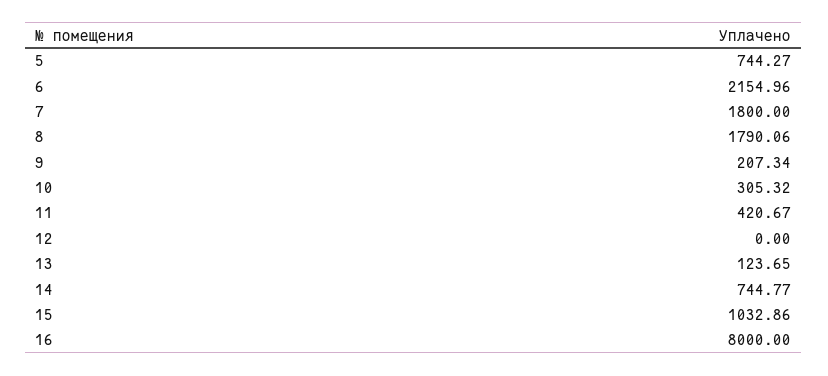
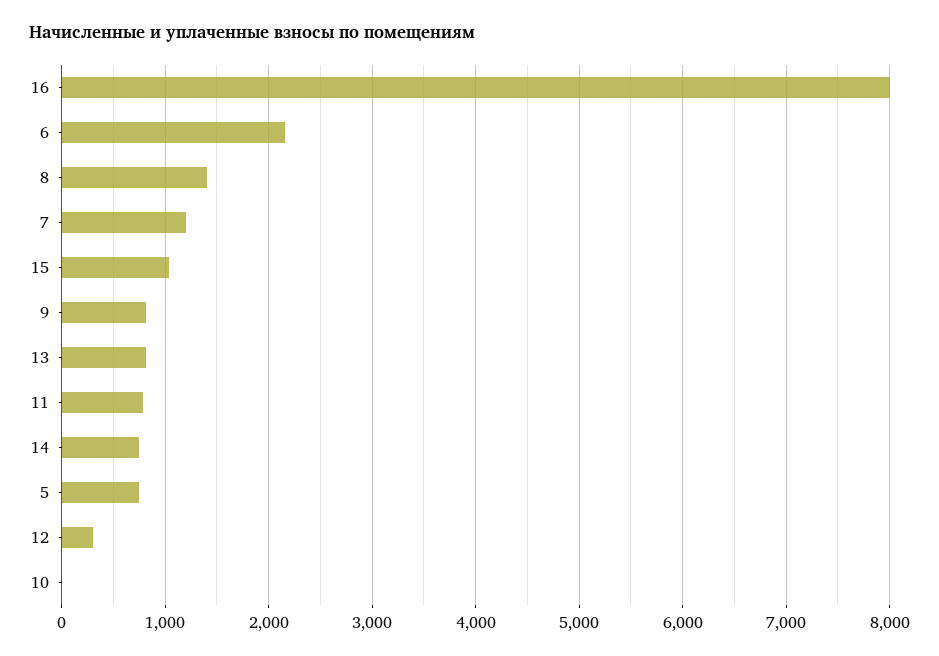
  {
    "5": 744.27,
    "6": 2154.96,
-   "7": 1800,
+   "7": 1200,
-   "8": 1790.06,
+   "8": 1400,
-   "9": 207.34,
+   "9": 800,
-   "10": 305.32,
+   "10": 0,
-   "11": 420.67,
+   "11": 800,
-   "12": 0,
+   "12": 300,
-   "13": 123.65,
+   "13": 800,
    "14": 744.77,
    "15": 1032.86,
    "16": 8000
  }

